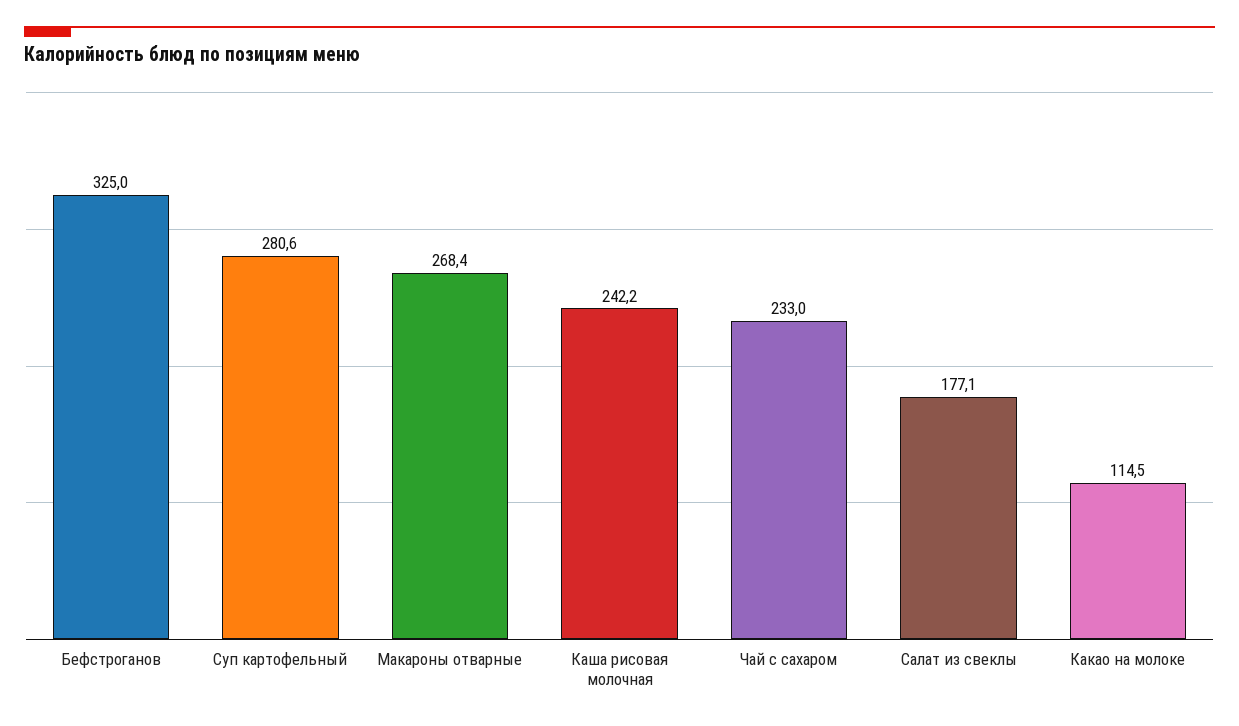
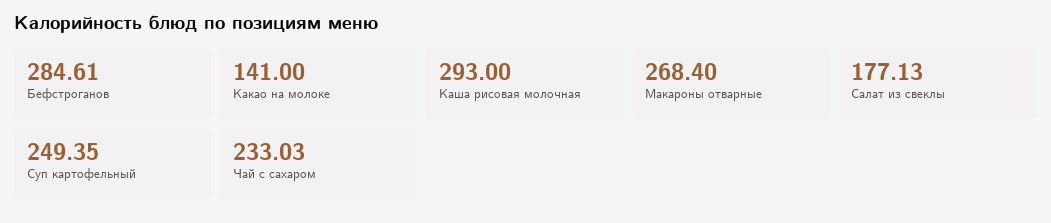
  {
-   "Бефстроганов": 325,
+   "Бефстроганов": 284.61,
-   "Суп картофельный": 280.6,
+   "Суп картофельный": 249.35,
    "Макароны отварные": 268.4,
-   "Каша рисовая молочная": 242.2,
+   "Каша рисовая молочная": 293,
    "Чай с сахаром": 233.03,
    "Салат из свеклы": 177.13,
-   "Какао на молоке": 114.5
+   "Какао на молоке": 141
  }

